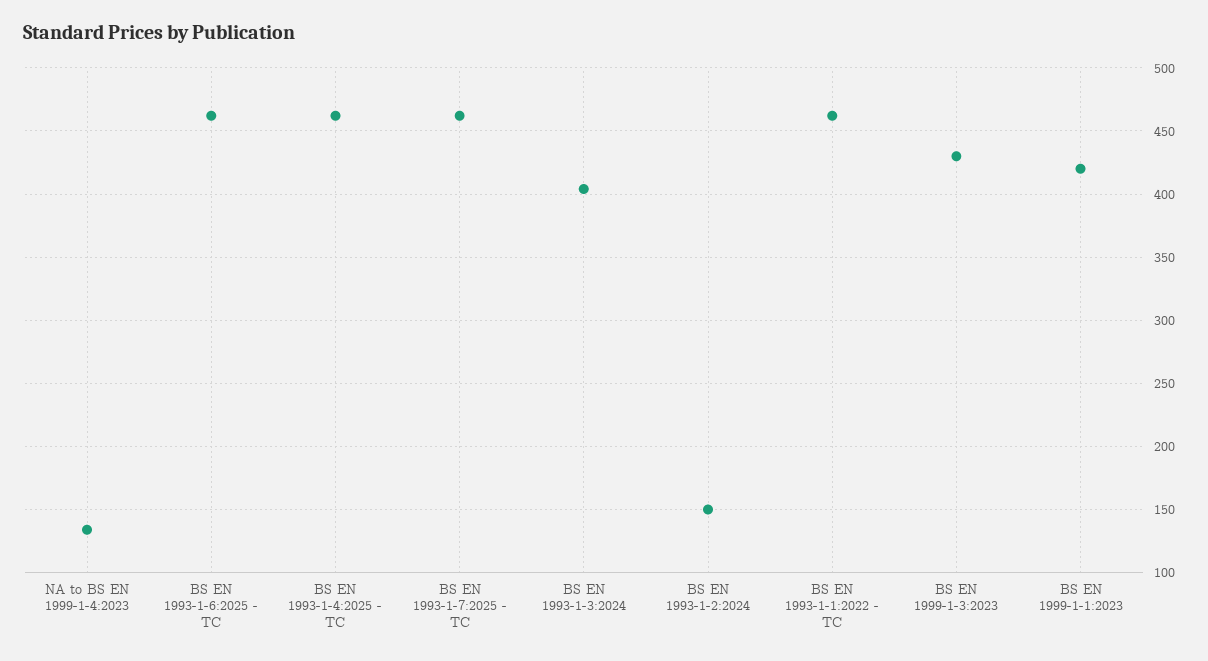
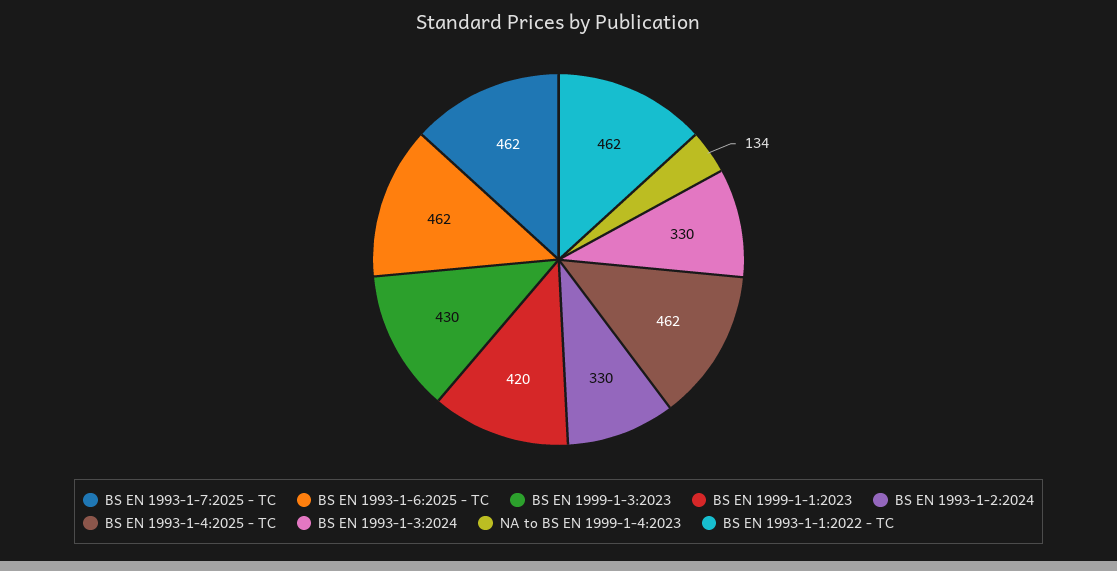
  {
    "NA to BS EN 1999-1-4:2023": 134,
    "BS EN 1993-1-6:2025 - TC": 462,
    "BS EN 1993-1-4:2025 - TC": 462,
    "BS EN 1993-1-7:2025 - TC": 462,
-   "BS EN 1993-1-3:2024": 405,
+   "BS EN 1993-1-3:2024": 330,
-   "BS EN 1993-1-2:2024": 150,
+   "BS EN 1993-1-2:2024": 330,
    "BS EN 1993-1-1:2022 - TC": 462,
    "BS EN 1999-1-3:2023": 430,
    "BS EN 1999-1-1:2023": 420
  }

